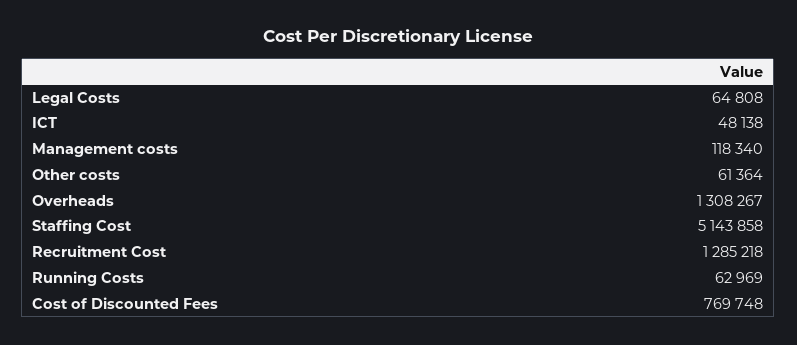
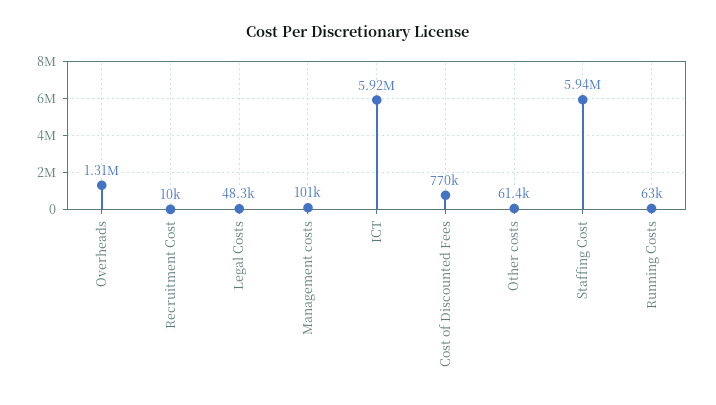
  {
-   "Legal Costs": 64808,
+   "Legal Costs": 48300,
-   "ICT": 48138,
+   "ICT": 5920000,
-   "Management costs": 118340,
+   "Management costs": 101000,
    "Other costs": 61364,
    "Overheads": 1308267,
-   "Staffing Cost": 5143858,
+   "Staffing Cost": 5940000,
-   "Recruitment Cost": 1285218,
+   "Recruitment Cost": 10000,
    "Running Costs": 62969,
    "Cost of Discounted Fees": 769748
  }

